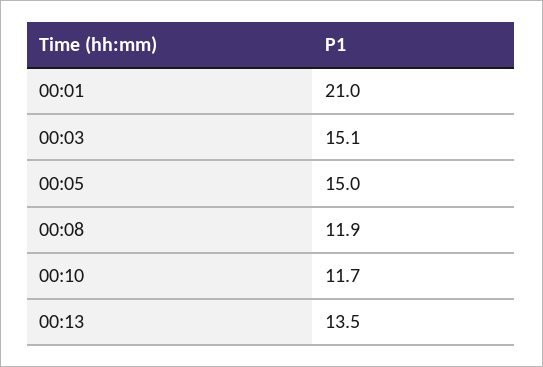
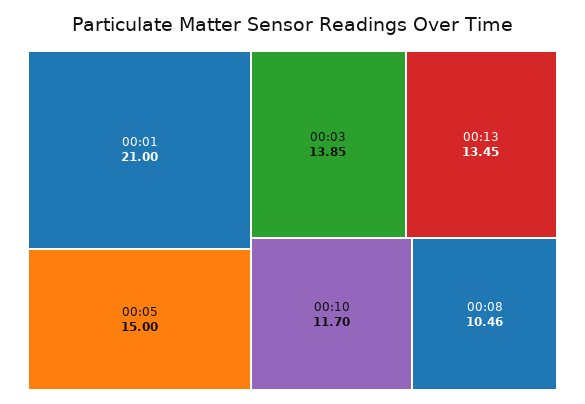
  {
    "00:01": 21,
-   "00:03": 15.1,
+   "00:03": 13.85,
    "00:05": 15,
-   "00:08": 11.9,
+   "00:08": 10.46,
    "00:10": 11.7,
    "00:13": 13.45
  }

